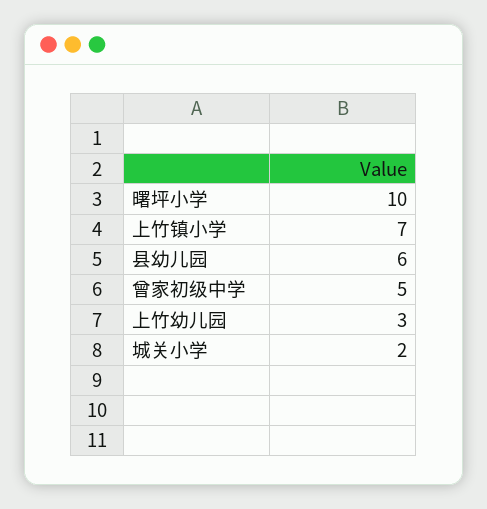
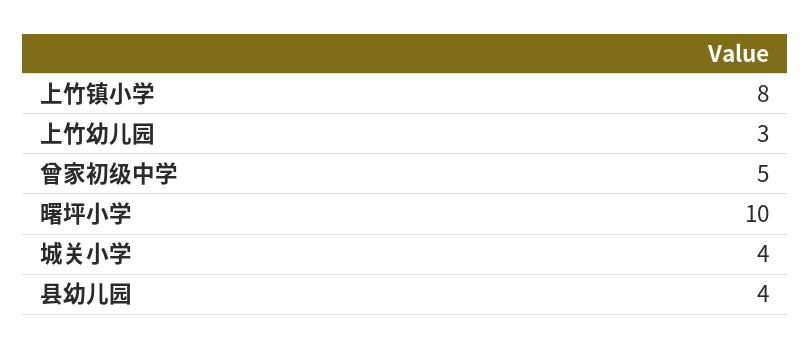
  {
    "曙坪小学": 10,
-   "上竹镇小学": 7,
+   "上竹镇小学": 8,
-   "县幼儿园": 6,
+   "县幼儿园": 4,
    "曾家初级中学": 5,
    "上竹幼儿园": 3,
-   "城关小学": 2
+   "城关小学": 4
  }

